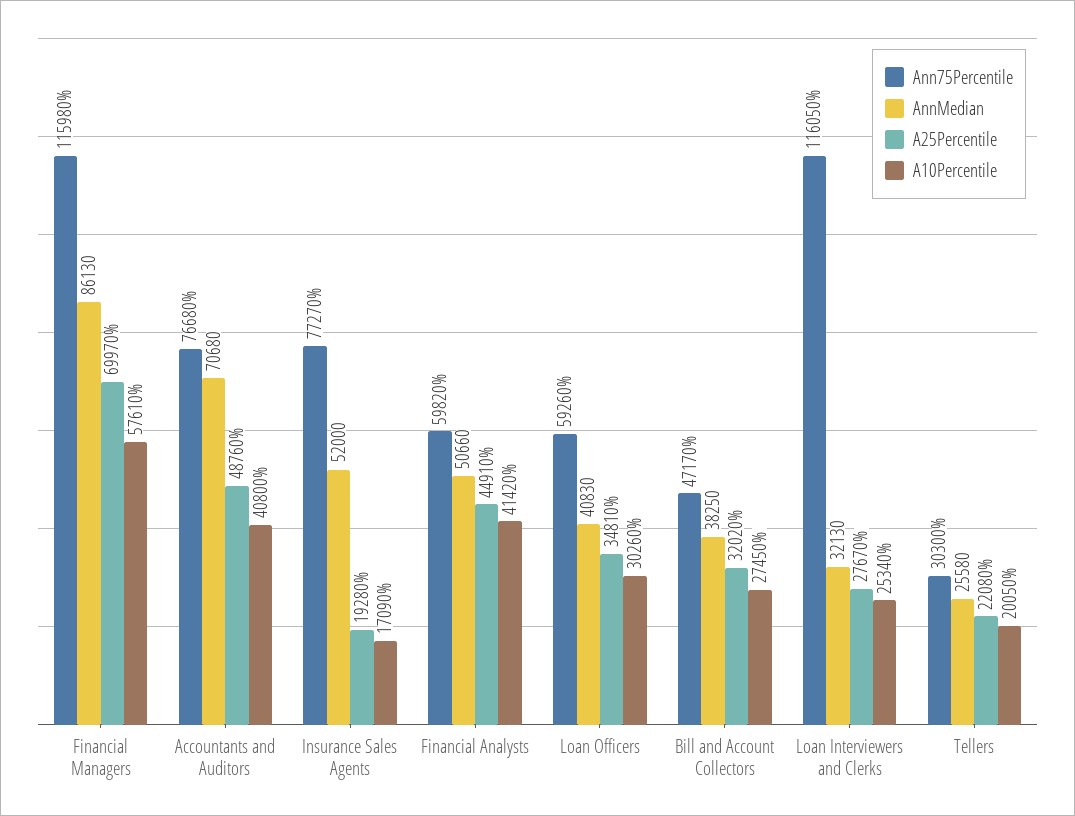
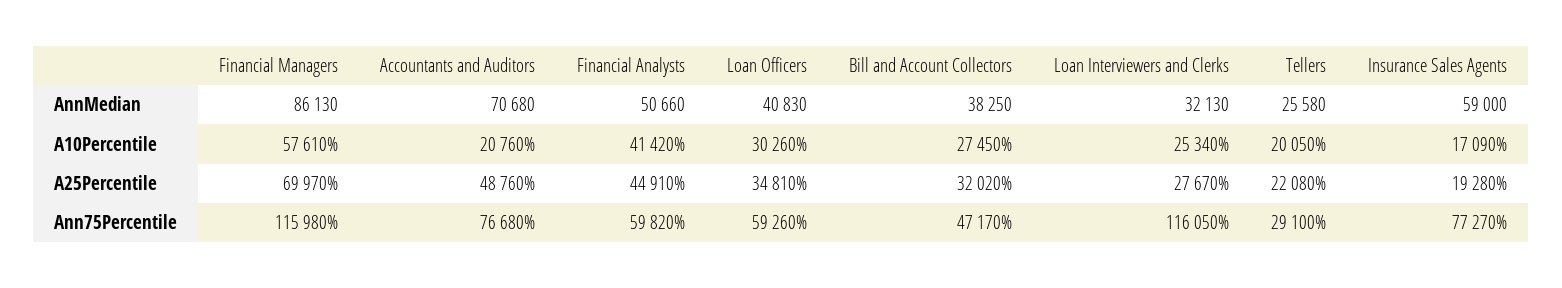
  {
    "Ann75Percentile": {
      "Financial Managers": 115980,
      "Accountants and Auditors": 76680,
      "Insurance Sales Agents": 77270,
      "Financial Analysts": 59820,
      "Loan Officers": 59260,
      "Bill and Account Collectors": 47170,
      "Loan Interviewers and Clerks": 116050,
-     "Tellers": 30300
+     "Tellers": 29100
    },
    "AnnMedian": {
      "Financial Managers": 86130,
      "Accountants and Auditors": 70680,
-     "Insurance Sales Agents": 52000,
+     "Insurance Sales Agents": 59000,
      "Financial Analysts": 50660,
      "Loan Officers": 40830,
      "Bill and Account Collectors": 38250,
      "Loan Interviewers and Clerks": 32130,
      "Tellers": 25580
    },
    "A25Percentile": {
      "Financial Managers": 69970,
      "Accountants and Auditors": 48760,
      "Insurance Sales Agents": 19280,
      "Financial Analysts": 44910,
      "Loan Officers": 34810,
      "Bill and Account Collectors": 32020,
      "Loan Interviewers and Clerks": 27670,
      "Tellers": 22080
    },
    "A10Percentile": {
      "Financial Managers": 57610,
-     "Accountants and Auditors": 40800,
+     "Accountants and Auditors": 20760,
      "Insurance Sales Agents": 17090,
      "Financial Analysts": 41420,
      "Loan Officers": 30260,
      "Bill and Account Collectors": 27450,
      "Loan Interviewers and Clerks": 25340,
      "Tellers": 20050
    }
  }

